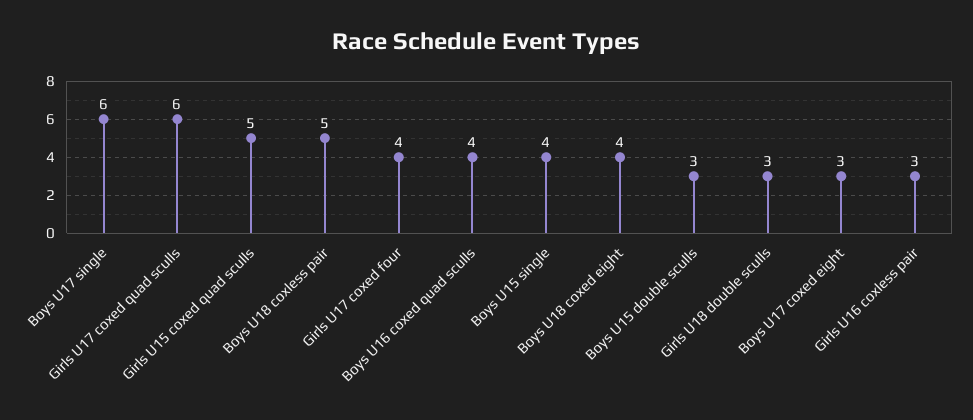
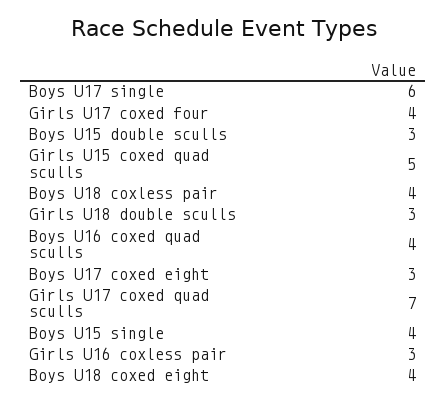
  {
    "Boys U17 single": 6,
-   "Girls U17 coxed quad sculls": 6,
+   "Girls U17 coxed quad sculls": 7,
    "Girls U15 coxed quad sculls": 5,
-   "Boys U18 coxless pair": 5,
+   "Boys U18 coxless pair": 4,
    "Girls U17 coxed four": 4,
    "Boys U16 coxed quad sculls": 4,
    "Boys U15 single": 4,
    "Boys U18 coxed eight": 4,
    "Boys U15 double sculls": 3,
    "Girls U18 double sculls": 3,
    "Boys U17 coxed eight": 3,
    "Girls U16 coxless pair": 3
  }

